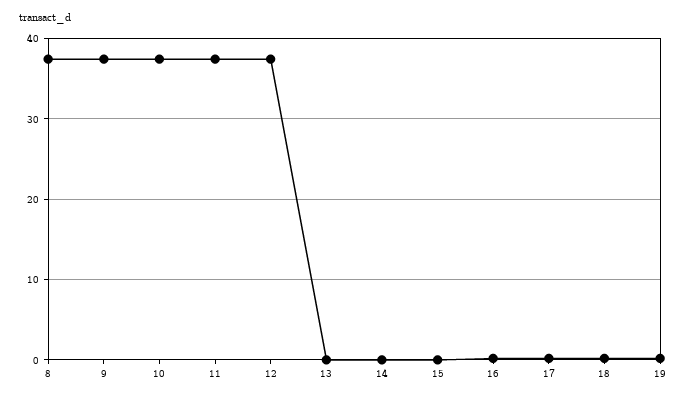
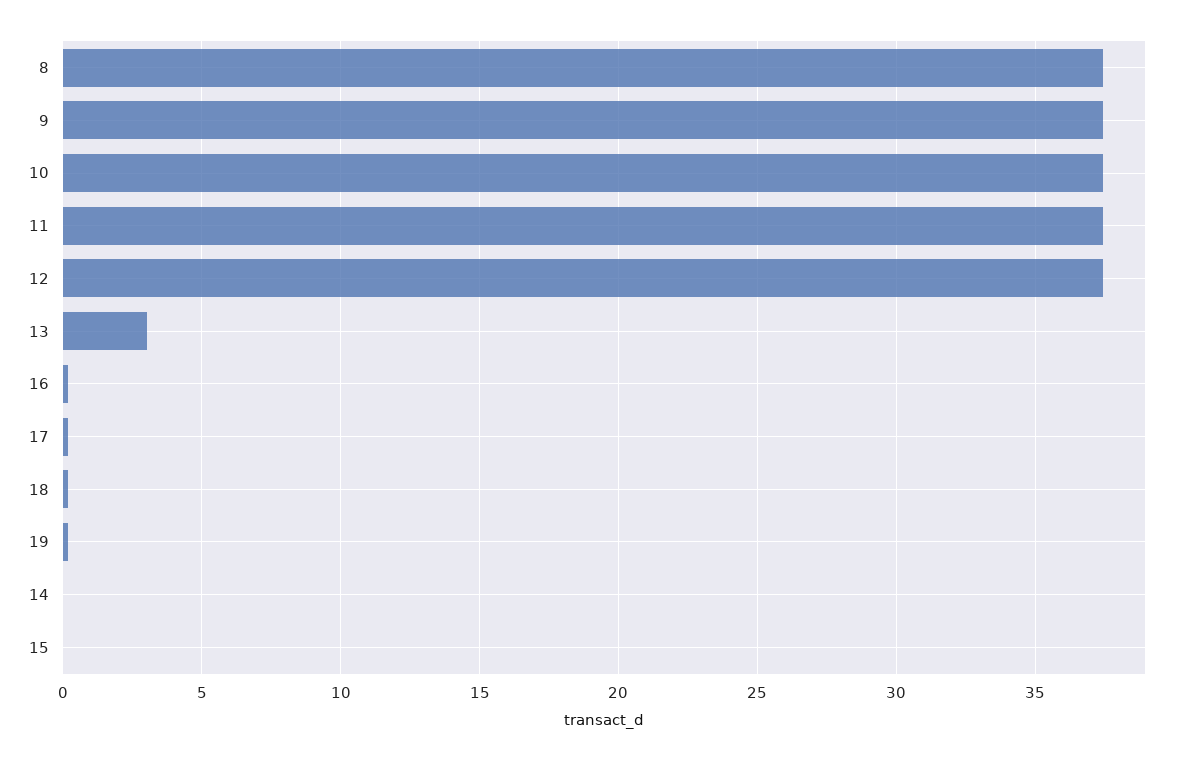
  {
    "8": 37.5,
    "9": 37.5,
    "10": 37.5,
    "11": 37.5,
    "12": 37.5,
-   "13": 0,
+   "13": 3,
    "14": 0,
    "15": 0,
    "16": 0,
    "17": 0,
    "18": 0,
    "19": 0
  }

